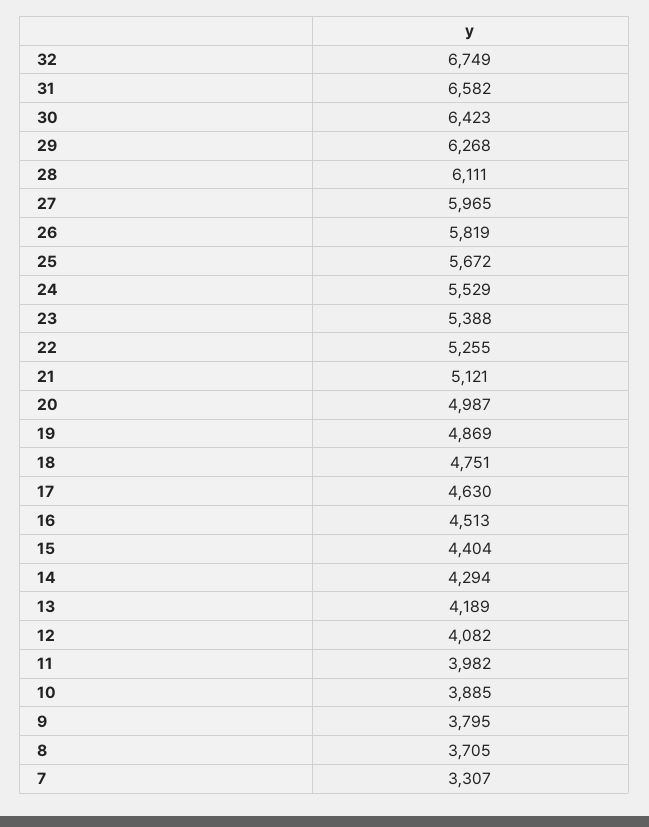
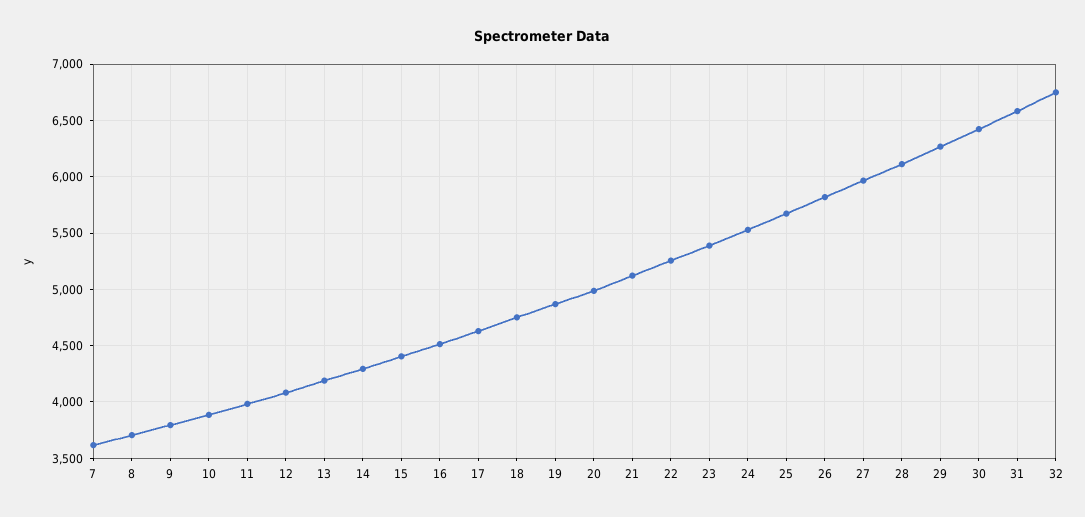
  {
    "32": 6749,
    "31": 6582,
    "30": 6423,
    "29": 6268,
    "28": 6111,
    "27": 5965,
    "26": 5819,
    "25": 5672,
    "24": 5529,
    "23": 5388,
    "22": 5255,
    "21": 5121,
    "20": 4987,
    "19": 4869,
    "18": 4751,
    "17": 4630,
    "16": 4513,
    "15": 4404,
    "14": 4294,
    "13": 4189,
    "12": 4082,
    "11": 3982,
    "10": 3885,
    "9": 3795,
    "8": 3705,
-   "7": 3307
+   "7": 3600
  }

